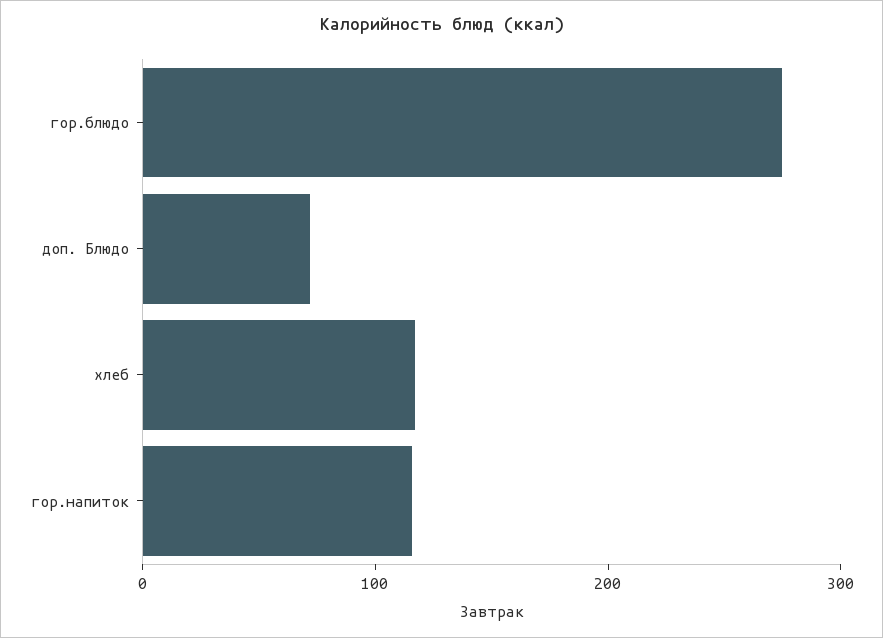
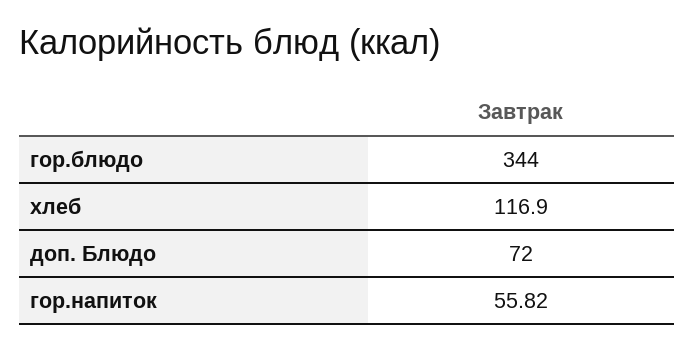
  {
-   "гор.блюдо": 280,
+   "гор.блюдо": 344,
    "доп. Блюдо": 72,
    "хлеб": 116.9,
-   "гор.напиток": 120
+   "гор.напиток": 55.82
  }

